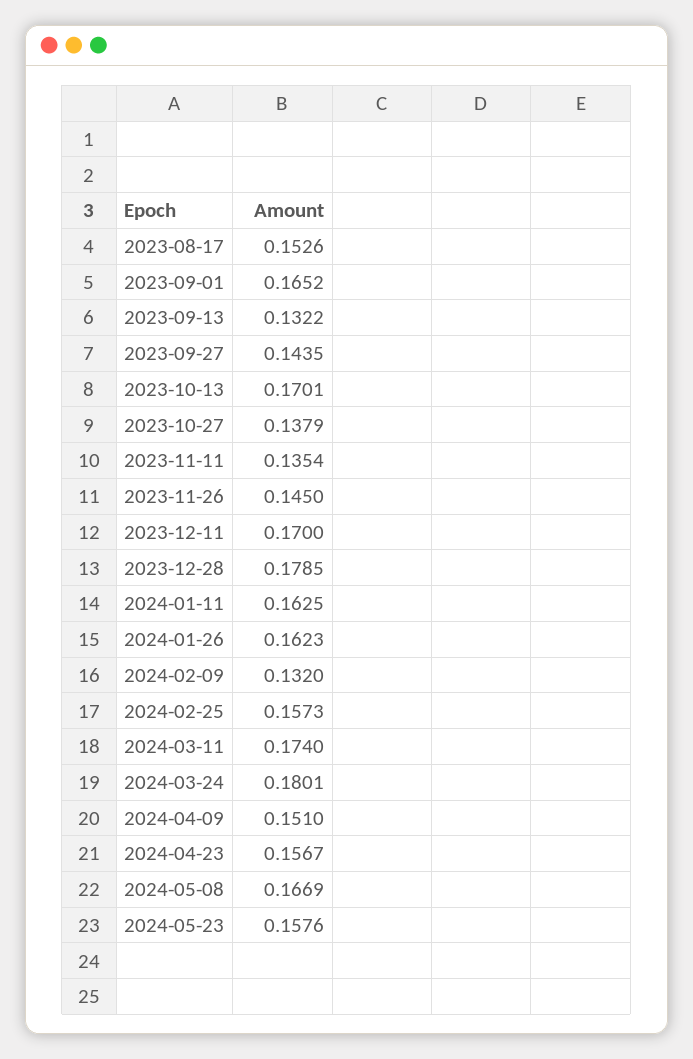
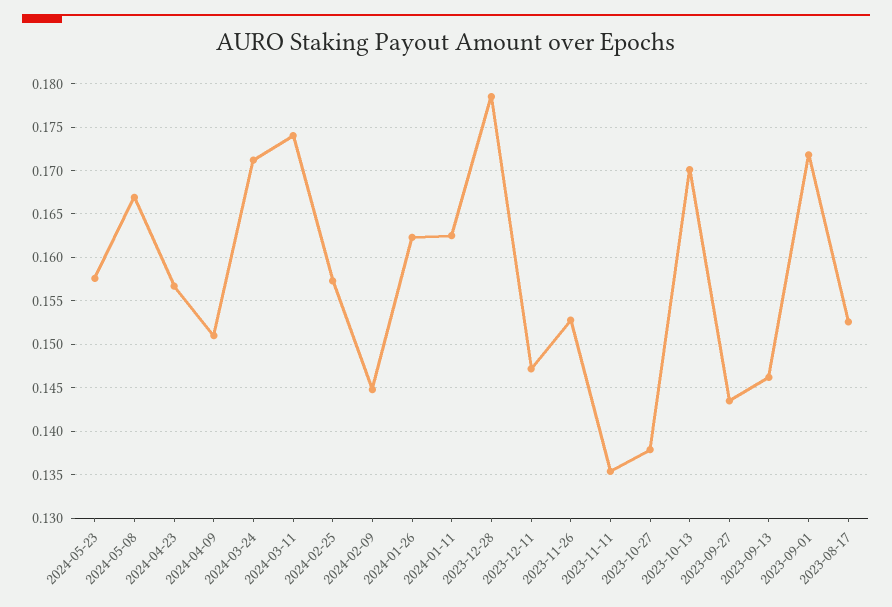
  {
    "2023-08-17": 0.1526,
-   "2023-09-01": 0.1652,
+   "2023-09-01": 0.172,
-   "2023-09-13": 0.1322,
+   "2023-09-13": 0.146,
    "2023-09-27": 0.1435,
    "2023-10-13": 0.1701,
    "2023-10-27": 0.1379,
    "2023-11-11": 0.1354,
-   "2023-11-26": 0.145,
+   "2023-11-26": 0.153,
-   "2023-12-11": 0.17,
+   "2023-12-11": 0.147,
    "2023-12-28": 0.1785,
    "2024-01-11": 0.1625,
    "2024-01-26": 0.1623,
-   "2024-02-09": 0.132,
+   "2024-02-09": 0.145,
    "2024-02-25": 0.1573,
    "2024-03-11": 0.174,
-   "2024-03-24": 0.1801,
+   "2024-03-24": 0.171,
    "2024-04-09": 0.151,
    "2024-04-23": 0.1567,
    "2024-05-08": 0.1669,
    "2024-05-23": 0.1576
  }

